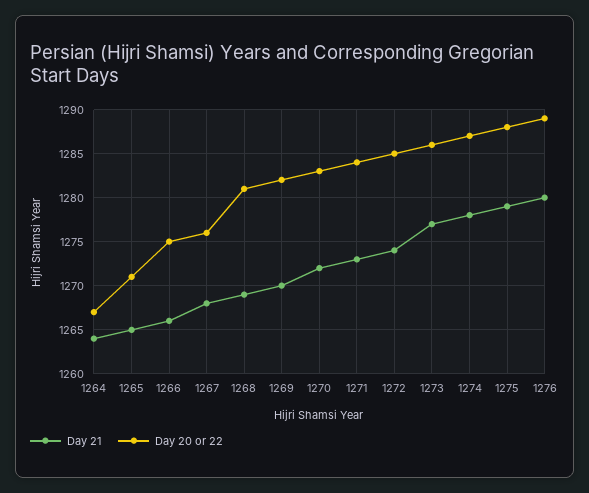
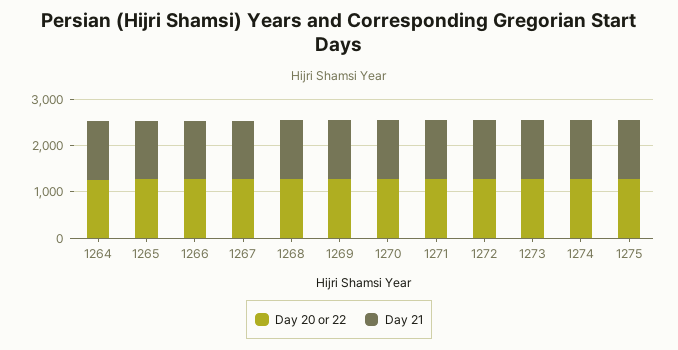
  {
    "Day 21": {
      "1264": 1264,
      "1265": 1265,
      "1266": 1266,
      "1267": 1268,
      "1268": 1269,
      "1269": 1270,
      "1270": 1272,
      "1271": 1273,
      "1272": 1274,
      "1273": 1277,
      "1274": 1278,
-     "1275": 1279,
+     "1275": 1279
-     "1276": 1280
    },
    "Day 20 or 22": {
      "1264": 1267,
      "1265": 1271,
      "1266": 1275,
      "1267": 1276,
      "1268": 1281,
      "1269": 1282,
      "1270": 1283,
      "1271": 1284,
      "1272": 1285,
      "1273": 1286,
      "1274": 1287,
-     "1275": 1288,
+     "1275": 1288
-     "1276": 1289
    }
  }

